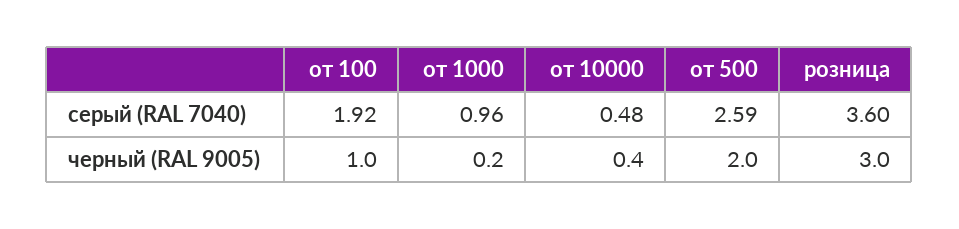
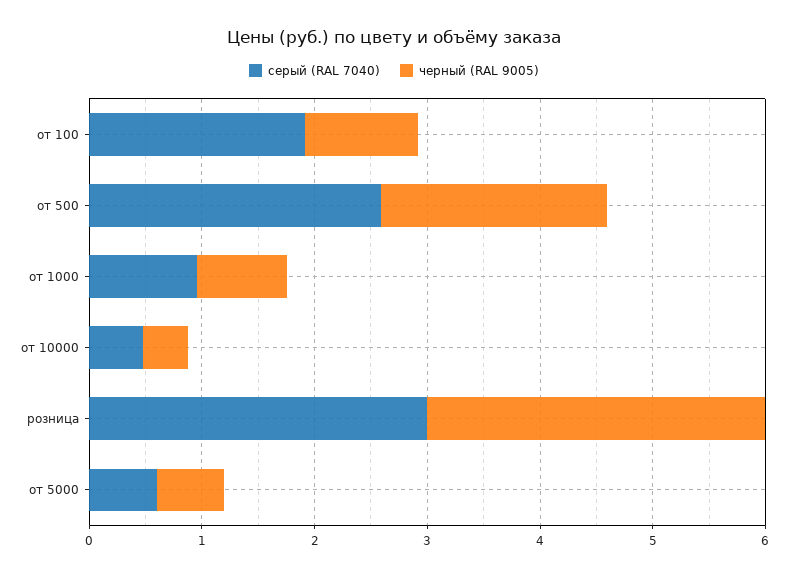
  {
    "серый (RAL 7040)": {
      "от 100": 1.92,
      "от 1000": 0.96,
      "от 10000": 0.48,
      "от 500": 2.59,
-     "розница": 3.6
+     "розница": 3,
+     "от 5000": 0.6
    },
    "черный (RAL 9005)": {
      "от 100": 1,
-     "от 1000": 0.2,
+     "от 1000": 0.8,
      "от 10000": 0.4,
      "от 500": 2,
-     "розница": 3
+     "розница": 3,
+     "от 5000": 0.6
    }
  }

